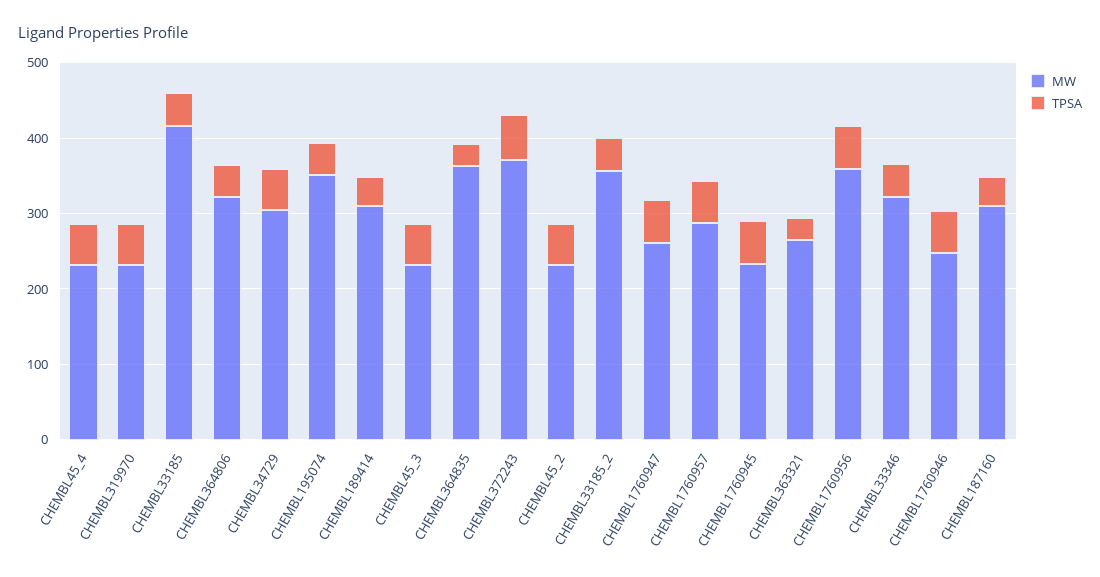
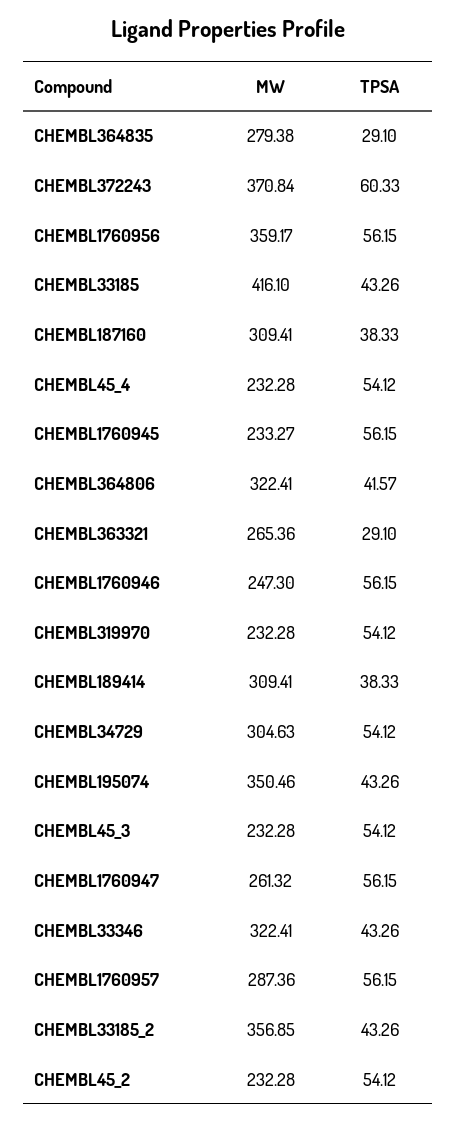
  {
    "MW": {
      "CHEMBL45_4": 232.28,
      "CHEMBL319970": 232.28,
      "CHEMBL33185": 416.1,
      "CHEMBL364806": 322.41,
      "CHEMBL34729": 304.63,
      "CHEMBL195074": 350.46,
      "CHEMBL189414": 309.41,
      "CHEMBL45_3": 232.28,
-     "CHEMBL364835": 360,
+     "CHEMBL364835": 279.38,
      "CHEMBL372243": 370.84,
      "CHEMBL45_2": 232.28,
      "CHEMBL33185_2": 356.85,
      "CHEMBL1760947": 261.32,
      "CHEMBL1760957": 287.36,
      "CHEMBL1760945": 233.27,
      "CHEMBL363321": 265.36,
      "CHEMBL1760956": 359.17,
      "CHEMBL33346": 322.41,
      "CHEMBL1760946": 247.3,
      "CHEMBL187160": 309.41
    },
    "TPSA": {
      "CHEMBL45_4": 54.12,
      "CHEMBL319970": 54.12,
      "CHEMBL33185": 43.26,
      "CHEMBL364806": 41.57,
      "CHEMBL34729": 54.12,
      "CHEMBL195074": 43.26,
      "CHEMBL189414": 38.33,
      "CHEMBL45_3": 54.12,
      "CHEMBL364835": 29.1,
      "CHEMBL372243": 60.33,
      "CHEMBL45_2": 54.12,
      "CHEMBL33185_2": 43.26,
      "CHEMBL1760947": 56.15,
      "CHEMBL1760957": 56.15,
      "CHEMBL1760945": 56.15,
      "CHEMBL363321": 29.1,
      "CHEMBL1760956": 56.15,
      "CHEMBL33346": 43.26,
      "CHEMBL1760946": 56.15,
      "CHEMBL187160": 38.33
    }
  }

